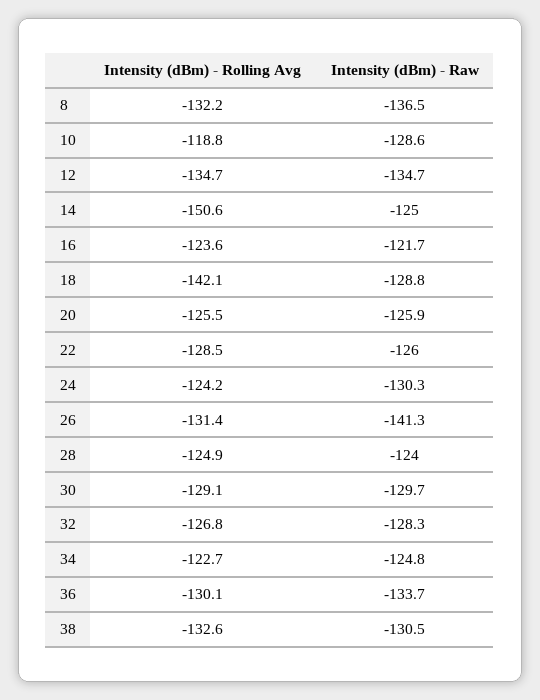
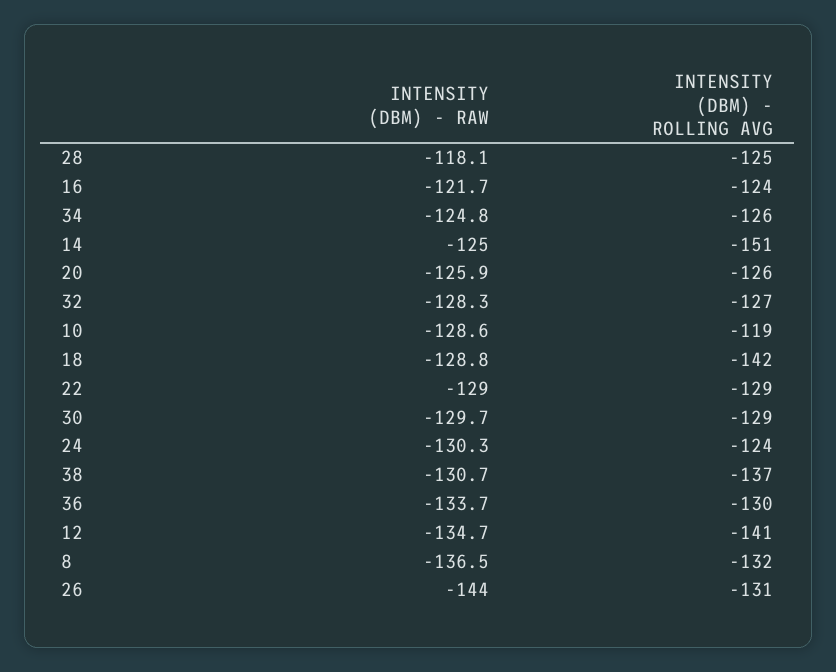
  {
    "Intensity (dBm) - Rolling Avg": {
      "8": -132.2,
      "10": -118.8,
-     "12": -134.7,
+     "12": -141,
      "14": -150.6,
      "16": -123.6,
      "18": -142.1,
      "20": -125.5,
      "22": -128.5,
      "24": -124.2,
      "26": -131.4,
      "28": -124.9,
      "30": -129.1,
      "32": -126.8,
-     "34": -122.7,
+     "34": -126,
      "36": -130.1,
-     "38": -132.6
+     "38": -137
    },
    "Intensity (dBm) - Raw": {
      "8": -136.5,
      "10": -128.6,
      "12": -134.7,
      "14": -125,
      "16": -121.7,
      "18": -128.8,
      "20": -125.9,
-     "22": -126,
+     "22": -129,
      "24": -130.3,
-     "26": -141.3,
+     "26": -144,
-     "28": -124,
+     "28": -118.1,
      "30": -129.7,
      "32": -128.3,
      "34": -124.8,
      "36": -133.7,
-     "38": -130.5
+     "38": -130.7
    }
  }

